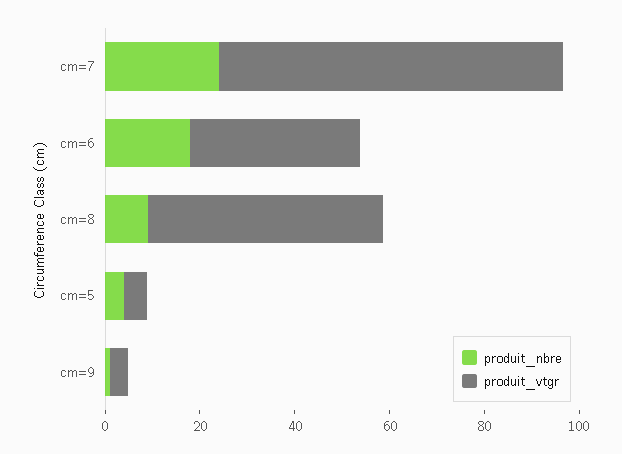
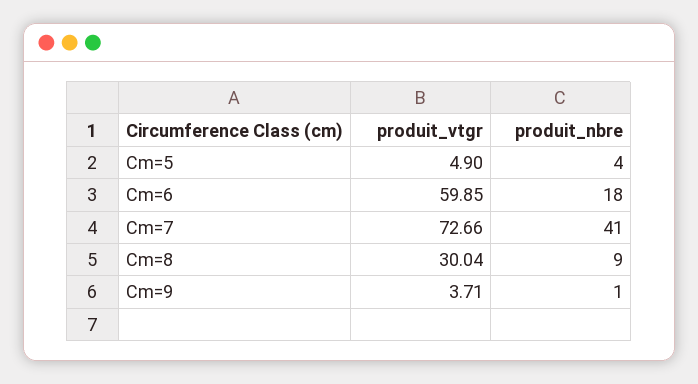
  {
    "produit_nbre": {
-     "cm=7": 25,
+     "cm=7": 41,
      "cm=6": 18,
      "cm=8": 9,
      "cm=5": 4,
      "cm=9": 1
    },
    "produit_vtgr": {
      "cm=7": 72.66,
-     "cm=6": 35,
+     "cm=6": 59.85,
-     "cm=8": 50,
+     "cm=8": 30.04,
      "cm=5": 4.9,
      "cm=9": 3.71
    }
  }

